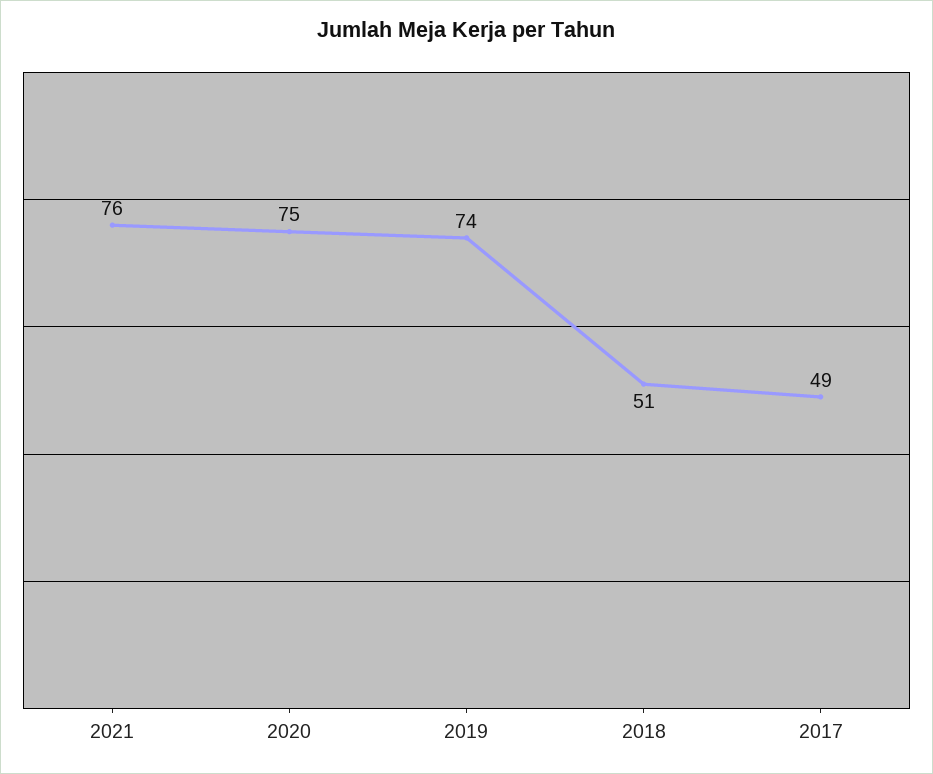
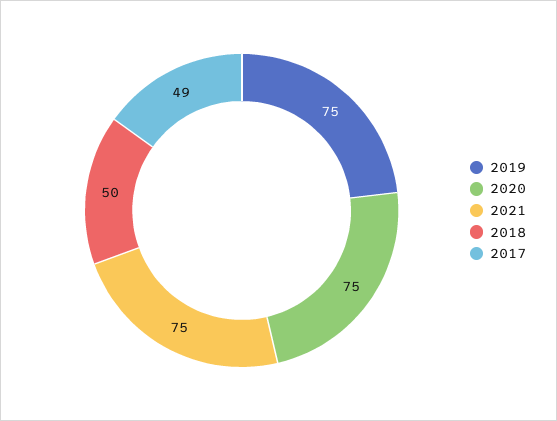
  {
-   "2021": 76,
+   "2021": 75,
    "2020": 75,
-   "2019": 74,
+   "2019": 75,
-   "2018": 51,
+   "2018": 50,
    "2017": 49
  }

